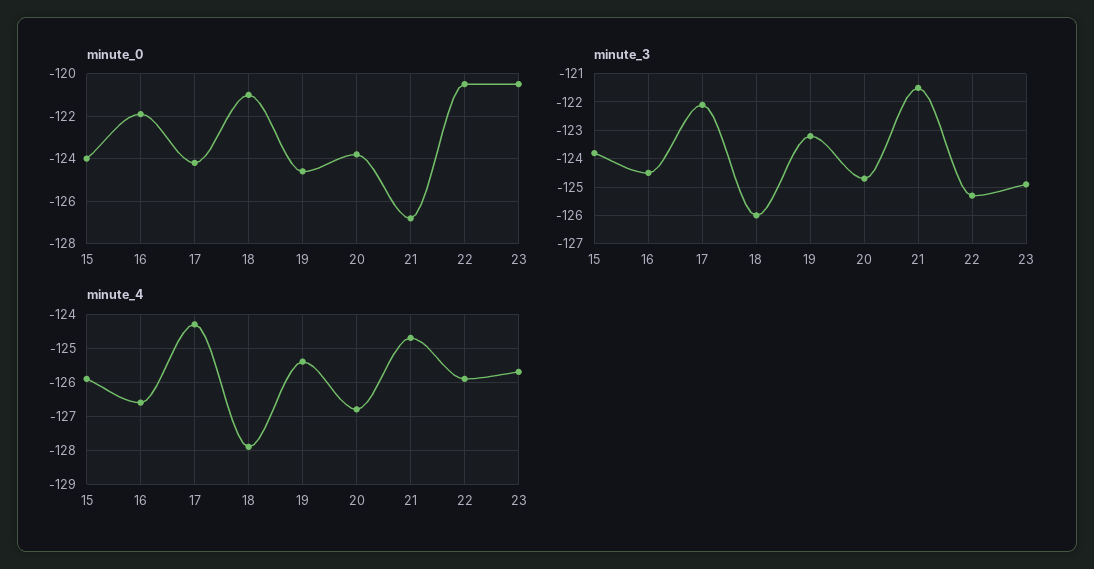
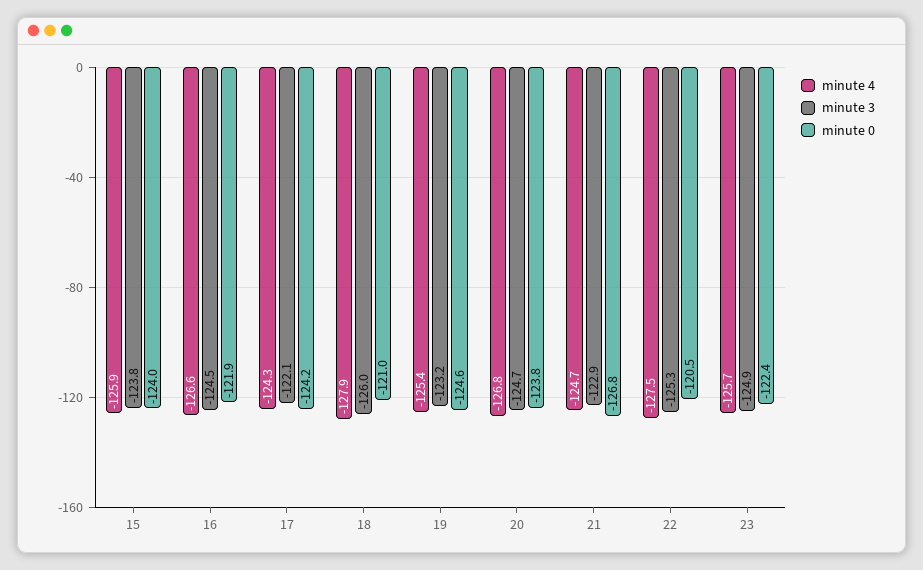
  {
    "minute_0": {
      "15": -124,
      "16": -121.9,
      "17": -124.2,
      "18": -121,
      "19": -124.6,
      "20": -123.8,
      "21": -126.8,
      "22": -120.5,
-     "23": -120.5
+     "23": -122.4
    },
    "minute_3": {
      "15": -123.8,
      "16": -124.5,
      "17": -122.1,
      "18": -126,
      "19": -123.2,
      "20": -124.7,
-     "21": -121.5,
+     "21": -122.9,
      "22": -125.3,
      "23": -124.9
    },
    "minute_4": {
      "15": -125.9,
      "16": -126.6,
      "17": -124.3,
      "18": -127.9,
      "19": -125.4,
      "20": -126.8,
      "21": -124.7,
-     "22": -126,
+     "22": -127.5,
      "23": -125.7
    }
  }

